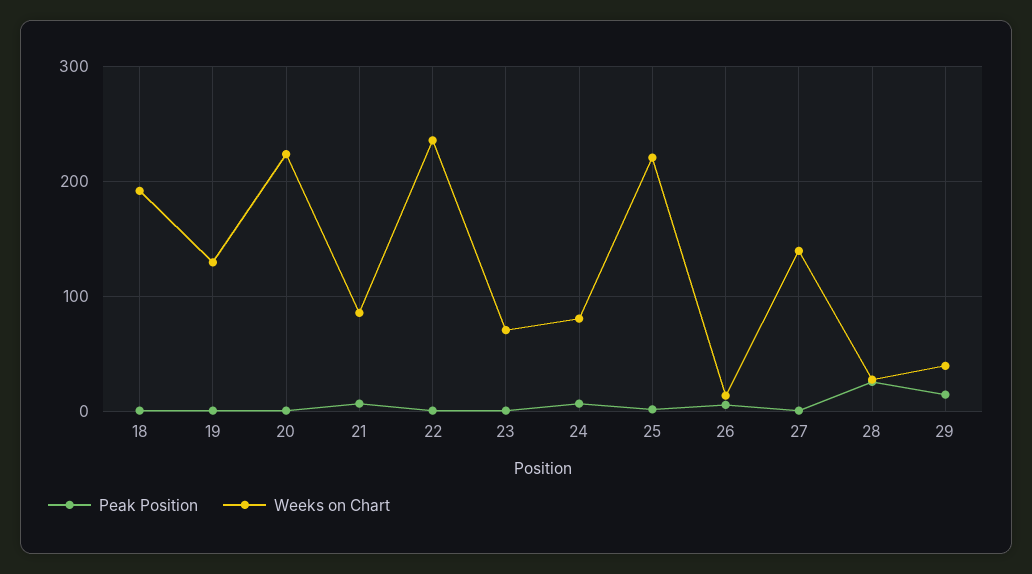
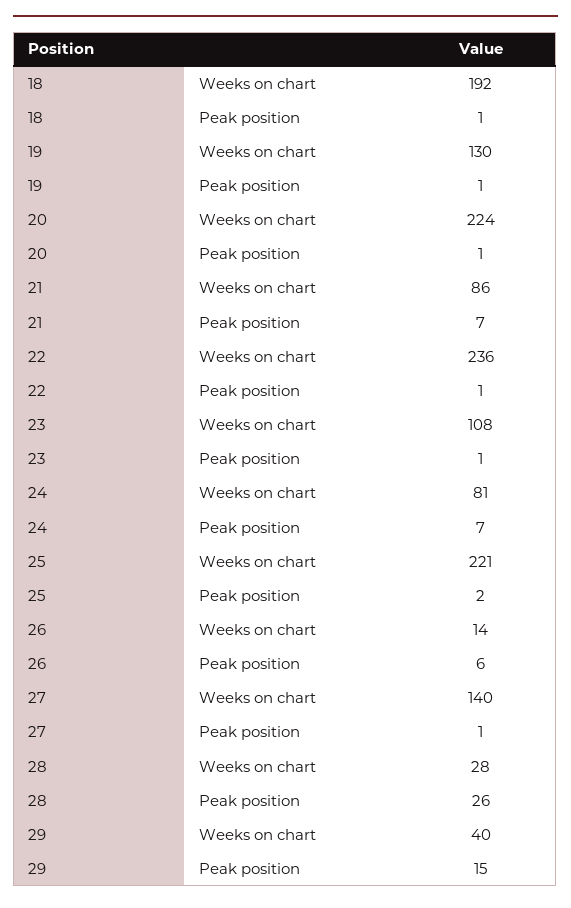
  {
    "Peak Position": {
      "18": 1,
      "19": 1,
      "20": 1,
      "21": 7,
      "22": 1,
      "23": 1,
      "24": 7,
      "25": 2,
      "26": 6,
      "27": 1,
      "28": 26,
      "29": 15
    },
    "Weeks on Chart": {
      "18": 192,
      "19": 130,
      "20": 224,
      "21": 86,
      "22": 236,
-     "23": 70,
+     "23": 108,
      "24": 81,
      "25": 221,
      "26": 14,
      "27": 140,
      "28": 28,
      "29": 40
    }
  }

